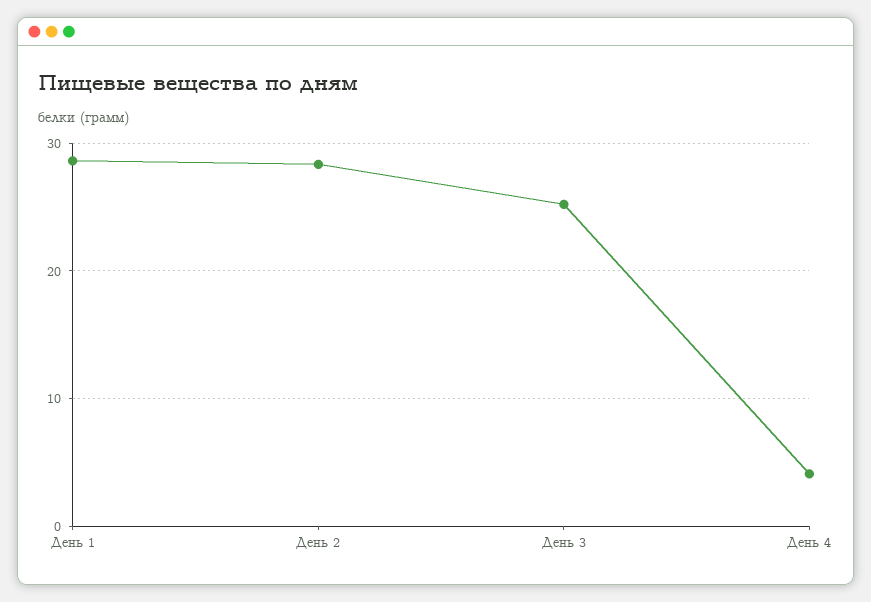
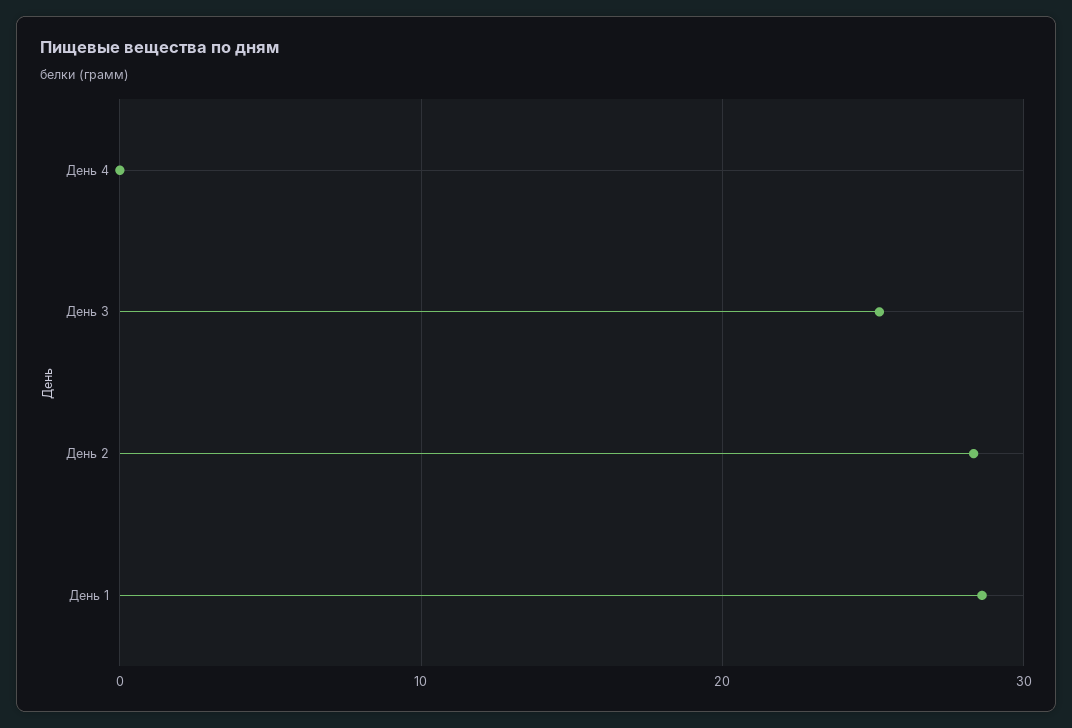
  {
    "День 1": 29,
    "День 2": 28,
    "День 3": 25,
-   "День 4": 4
+   "День 4": 0
  }

